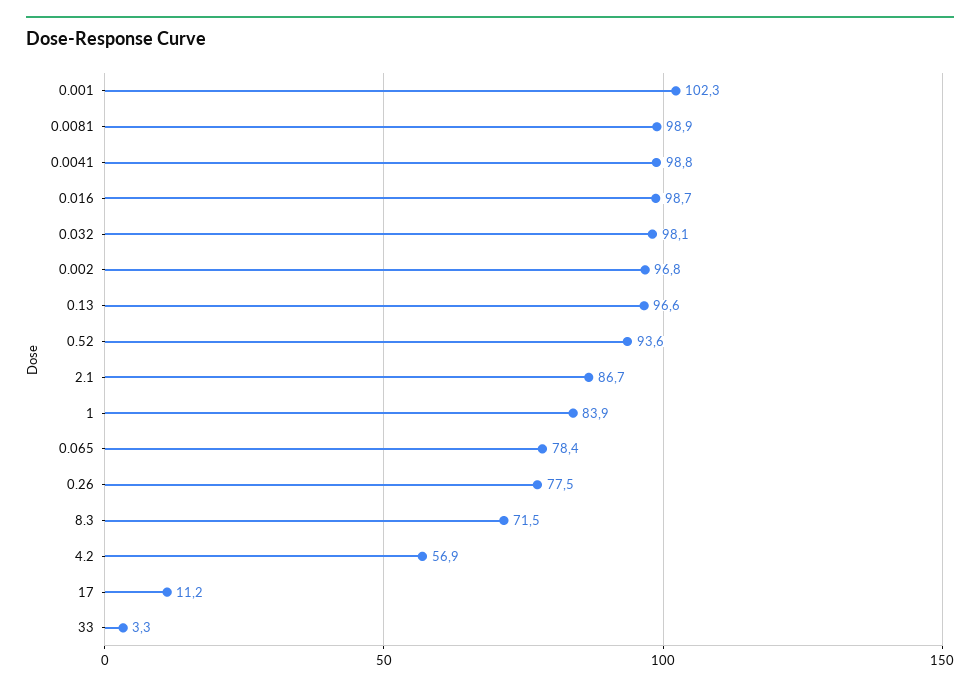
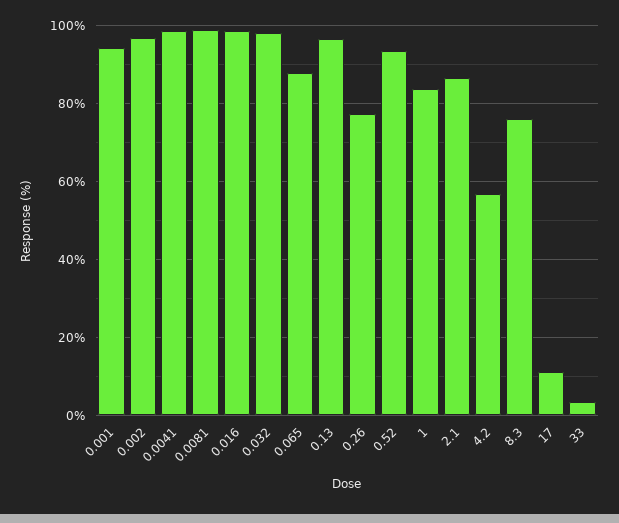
  {
-   "0.001": 102.3,
+   "0.001": 94,
    "0.0081": 98.9,
    "0.0041": 98.8,
    "0.016": 98.7,
    "0.032": 98.1,
    "0.002": 96.8,
    "0.13": 96.6,
    "0.52": 93.6,
    "2.1": 86.7,
    "1": 83.9,
-   "0.065": 78.4,
+   "0.065": 88,
    "0.26": 77.5,
-   "8.3": 71.5,
+   "8.3": 76,
    "4.2": 56.9,
    "17": 11.2,
    "33": 3.3
  }

